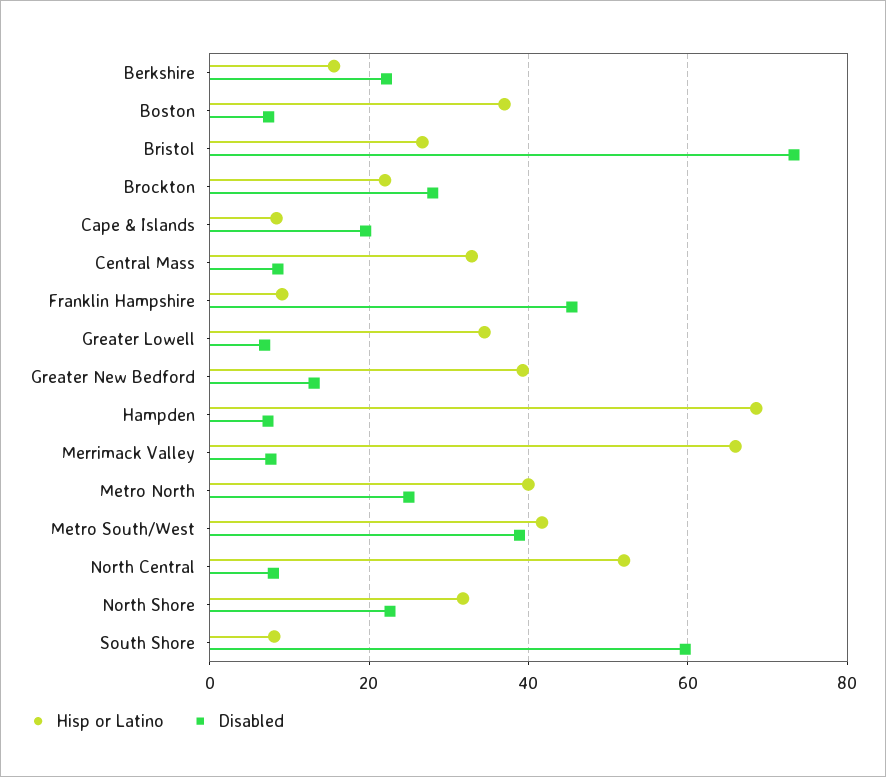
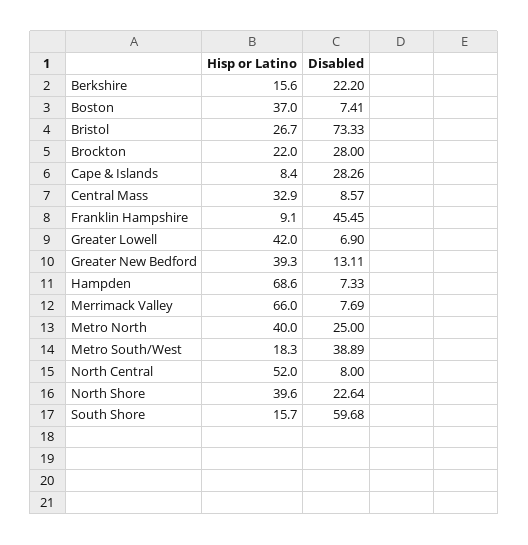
  {
    "Hisp or Latino": {
      "Berkshire": 15.6,
      "Boston": 37,
      "Bristol": 26.7,
      "Brockton": 22,
      "Cape & Islands": 8.4,
      "Central Mass": 32.9,
      "Franklin Hampshire": 9.1,
-     "Greater Lowell": 34,
+     "Greater Lowell": 42,
      "Greater New Bedford": 39.3,
      "Hampden": 68.6,
      "Merrimack Valley": 66,
      "Metro North": 40,
-     "Metro South/West": 42,
+     "Metro South/West": 18.3,
      "North Central": 52,
-     "North Shore": 32,
+     "North Shore": 39.6,
-     "South Shore": 8
+     "South Shore": 15.7
    },
    "Disabled": {
      "Berkshire": 22.2,
      "Boston": 7.41,
      "Bristol": 73.33,
      "Brockton": 28,
-     "Cape & Islands": 20,
+     "Cape & Islands": 28.26,
      "Central Mass": 8.57,
      "Franklin Hampshire": 45.45,
      "Greater Lowell": 6.9,
      "Greater New Bedford": 13.11,
      "Hampden": 7.33,
      "Merrimack Valley": 7.69,
      "Metro North": 25,
      "Metro South/West": 38.89,
      "North Central": 8,
      "North Shore": 22.64,
      "South Shore": 59.68
    }
  }

